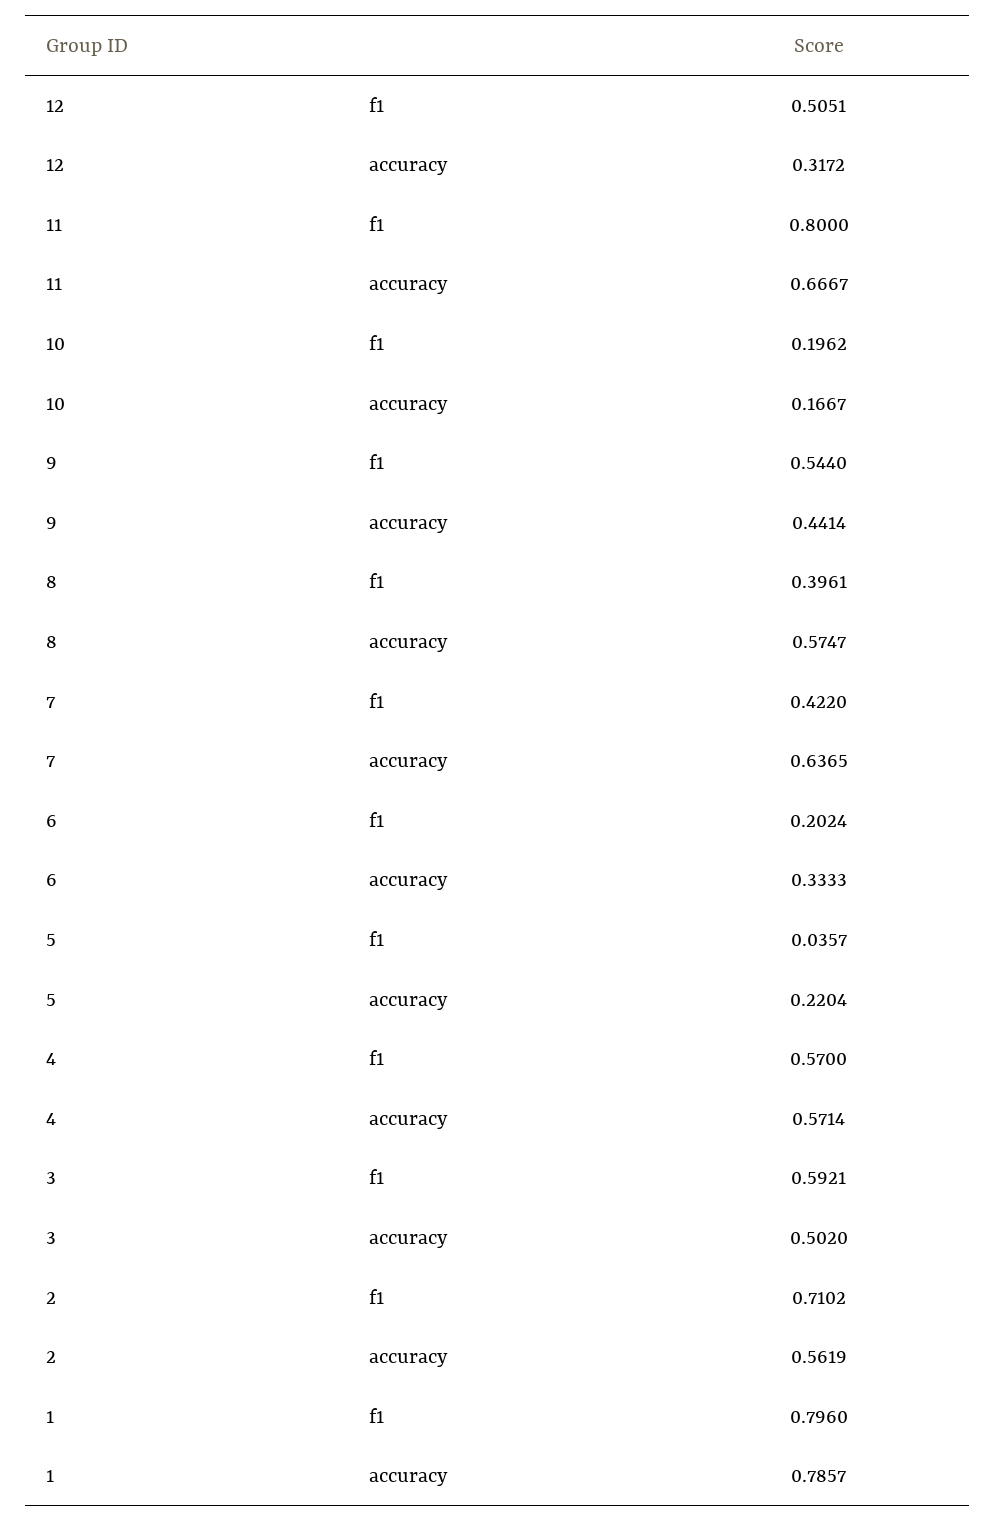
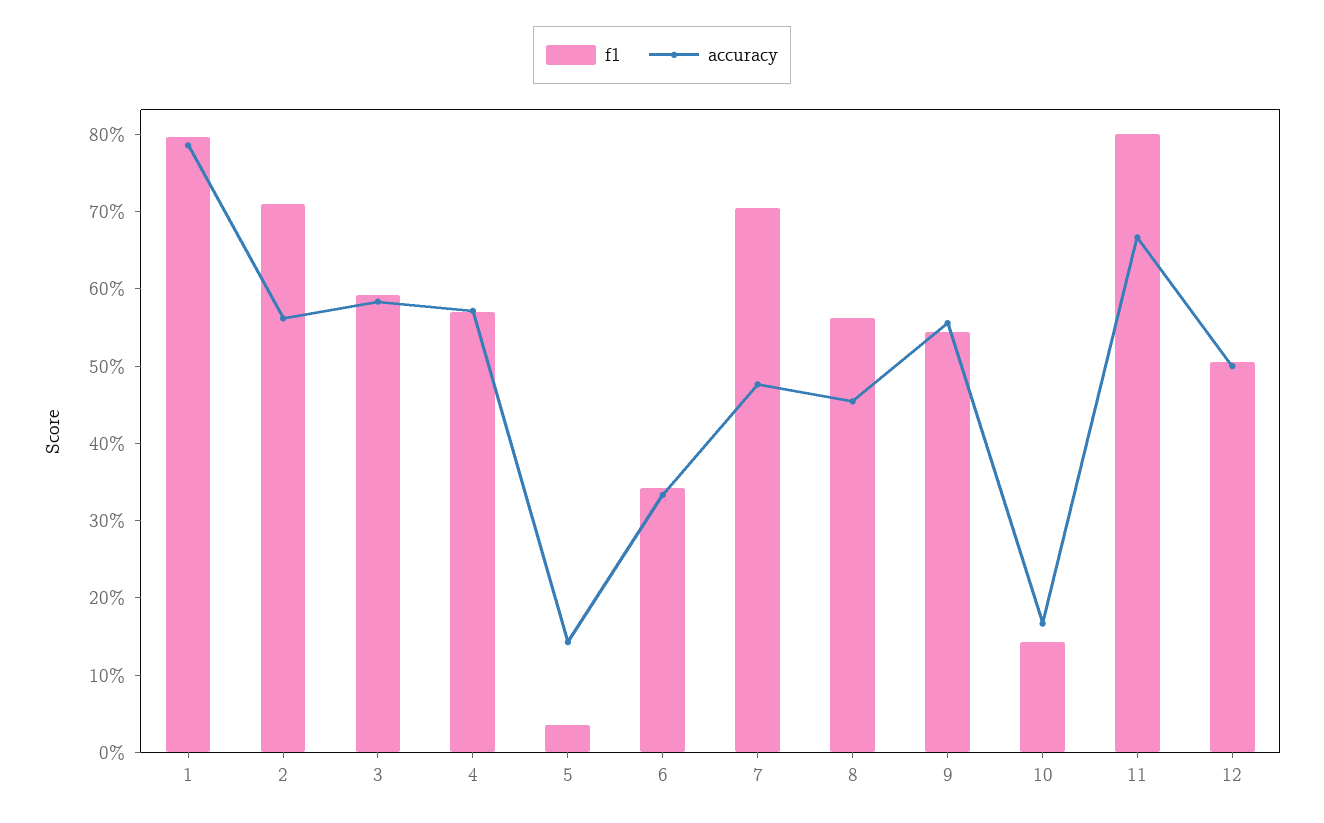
  {
    "f1": {
      "12": 0.5051,
      "11": 0.8,
-     "10": 0.1962,
+     "10": 0.14,
      "9": 0.544,
-     "8": 0.3961,
+     "8": 0.56,
-     "7": 0.422,
+     "7": 0.7,
-     "6": 0.2024,
+     "6": 0.34,
      "5": 0.0357,
      "4": 0.57,
      "3": 0.5921,
      "2": 0.7102,
      "1": 0.796
    },
    "accuracy": {
-     "12": 0.3172,
+     "12": 0.5,
      "11": 0.6667,
      "10": 0.1667,
-     "9": 0.4414,
+     "9": 0.56,
-     "8": 0.5747,
+     "8": 0.46,
-     "7": 0.6365,
+     "7": 0.48,
      "6": 0.3333,
-     "5": 0.2204,
+     "5": 0.14,
      "4": 0.5714,
-     "3": 0.502,
+     "3": 0.58,
      "2": 0.5619,
      "1": 0.7857
    }
  }

